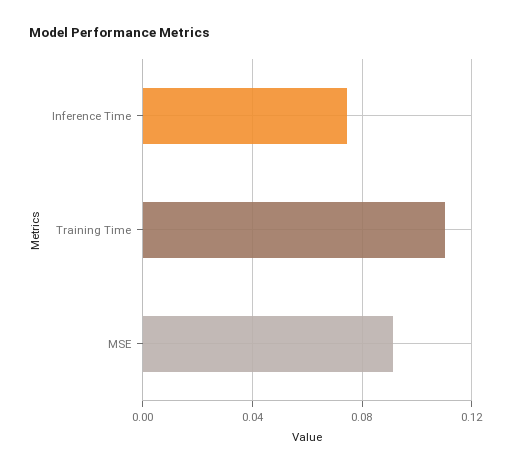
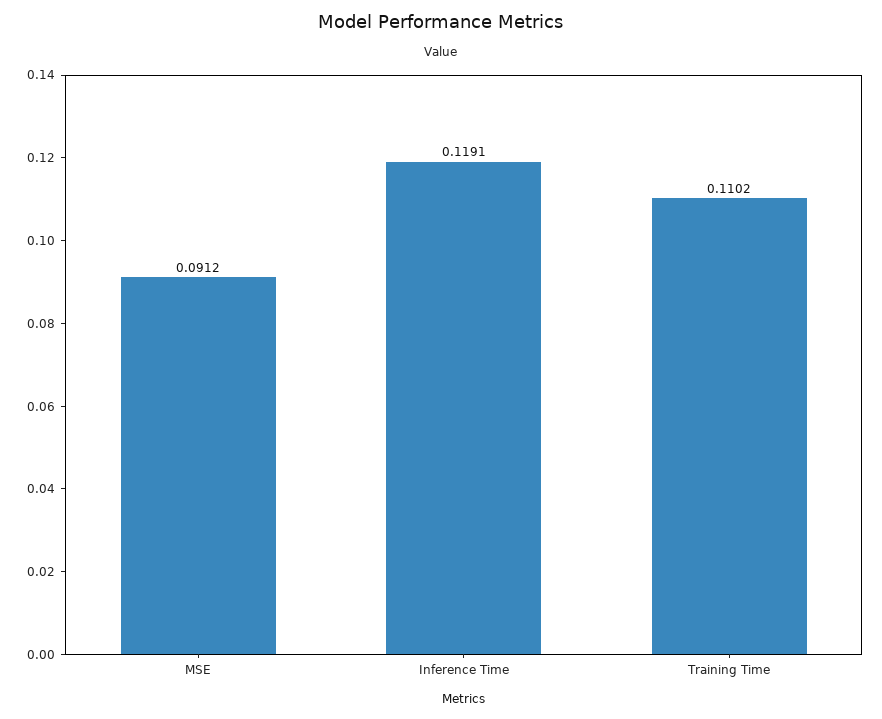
  {
-   "Inference Time": 0.075,
+   "Inference Time": 0.1191,
    "Training Time": 0.1102,
    "MSE": 0.0912
  }

